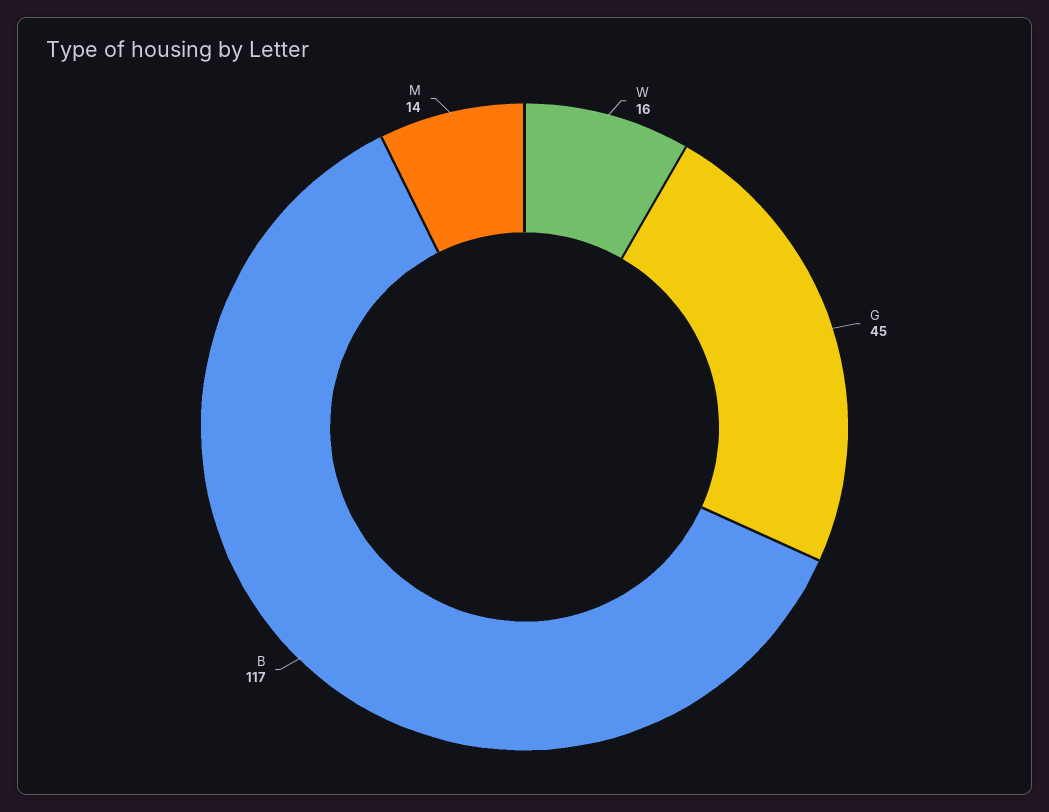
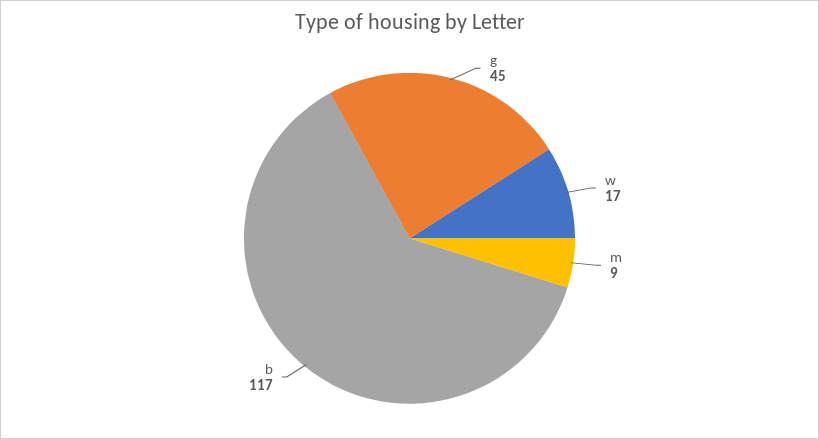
  {
-   "W": 16,
+   "W": 17,
    "G": 45,
    "B": 117,
-   "M": 14
+   "M": 9
  }

